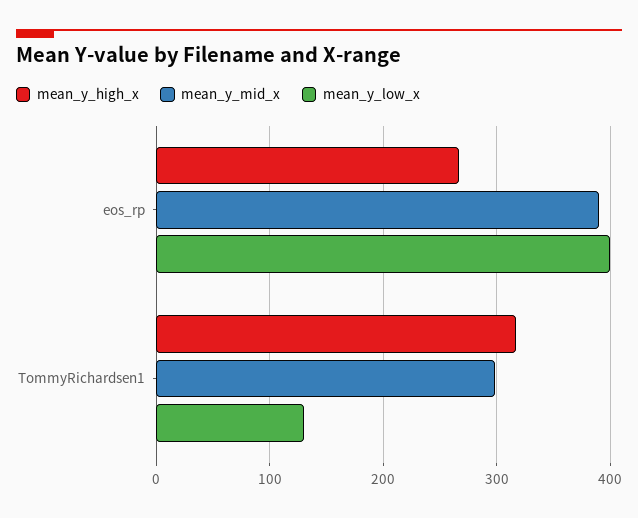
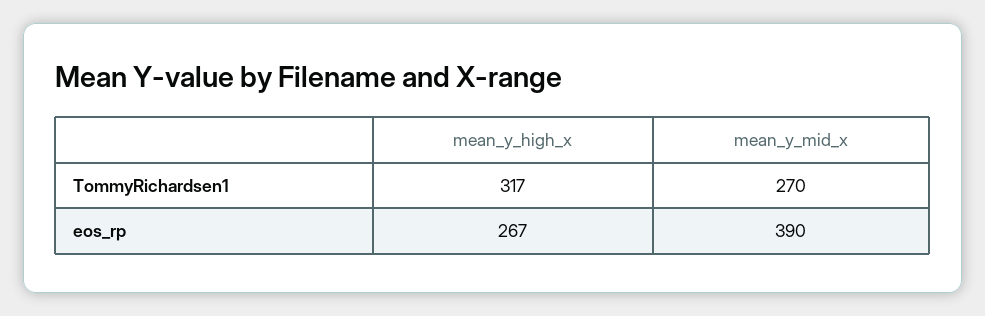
  {
    "mean_y_high_x": {
      "eos_rp": 267,
      "TommyRichardsen1": 317
    },
    "mean_y_mid_x": {
      "eos_rp": 390,
-     "TommyRichardsen1": 300
+     "TommyRichardsen1": 270
-   },
+   }
-   "mean_y_low_x": {
-     "eos_rp": 400,
-     "TommyRichardsen1": 130
-   }
  }

